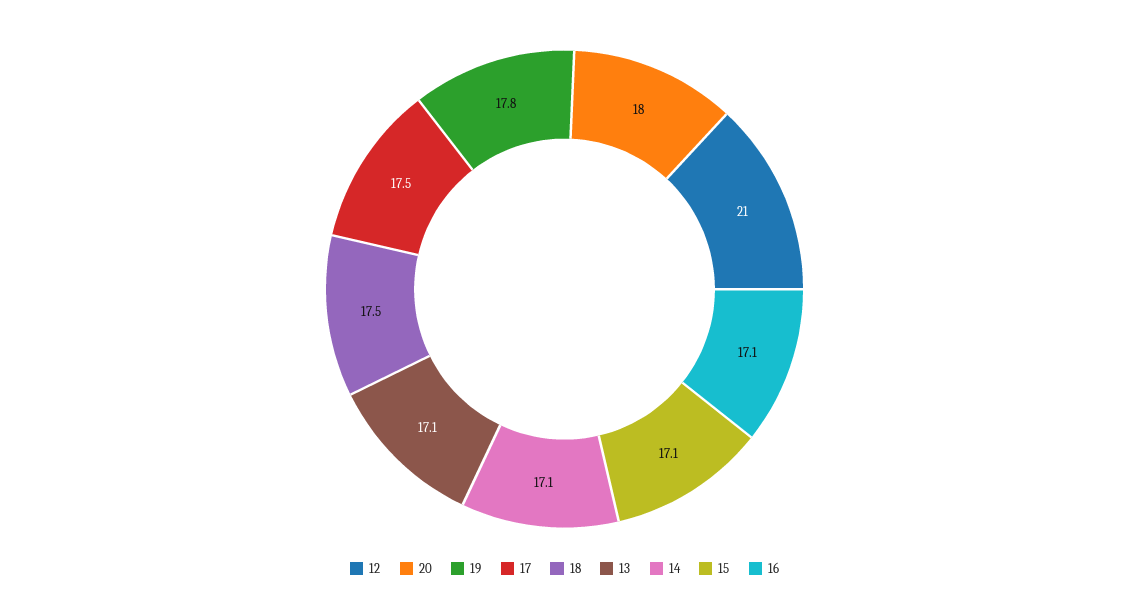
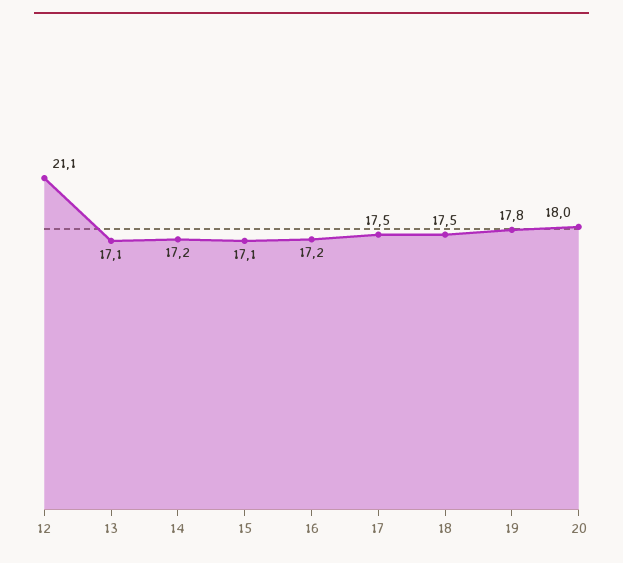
  {
-   "12": 21,
+   "12": 21.1,
    "20": 18,
    "19": 17.8,
    "17": 17.5,
    "18": 17.5,
    "13": 17.1,
-   "14": 17.1,
+   "14": 17.2,
    "15": 17.1,
-   "16": 17.1
+   "16": 17.2
  }

